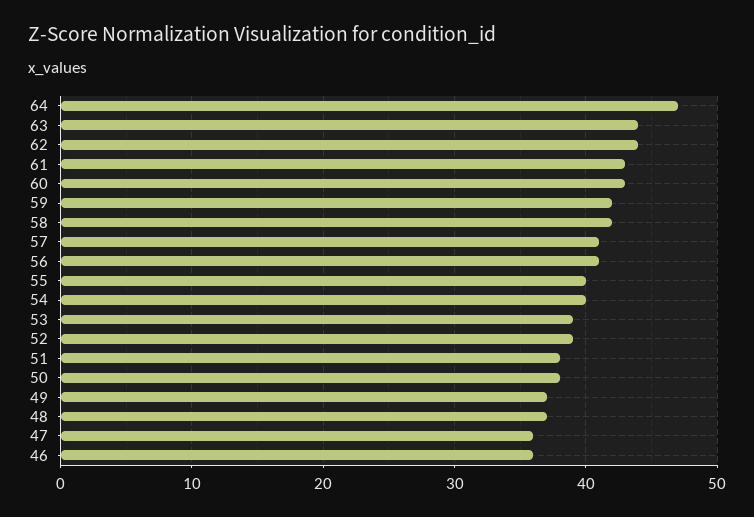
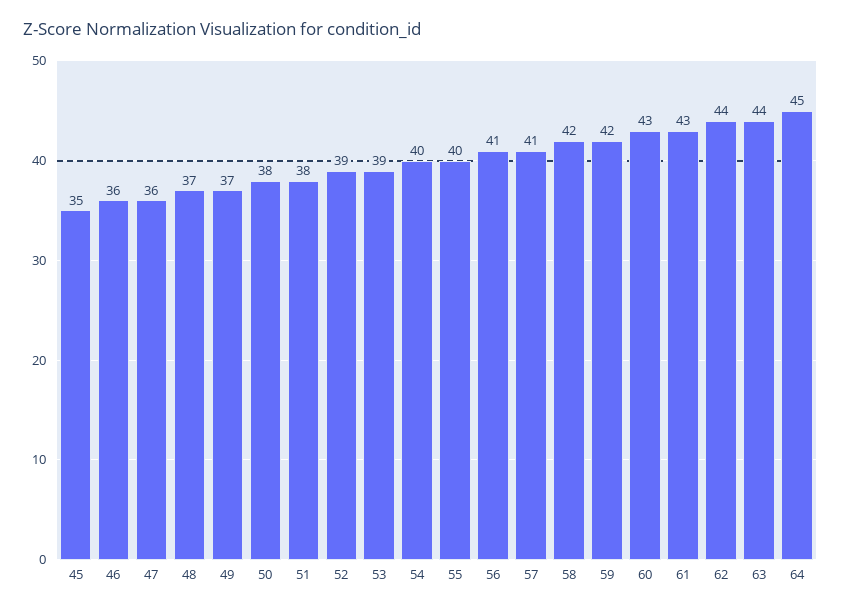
  {
-   "64": 47,
+   "64": 45,
    "63": 44,
    "62": 44,
    "61": 43,
    "60": 43,
    "59": 42,
    "58": 42,
    "57": 41,
    "56": 41,
    "55": 40,
    "54": 40,
    "53": 39,
    "52": 39,
    "51": 38,
    "50": 38,
    "49": 37,
    "48": 37,
    "47": 36,
-   "46": 36
+   "46": 36,
+   "45": 35
  }

